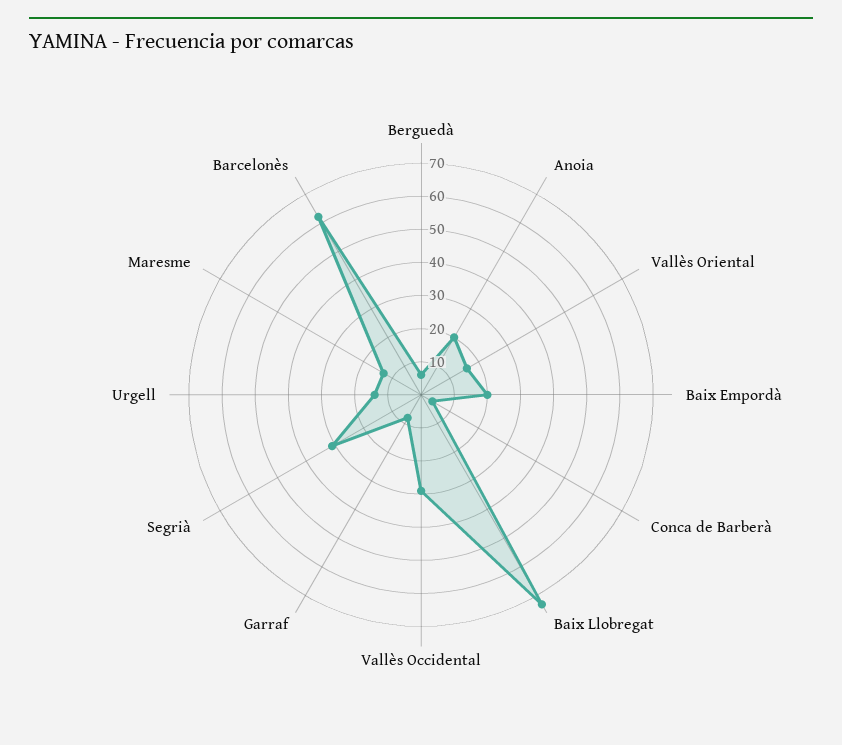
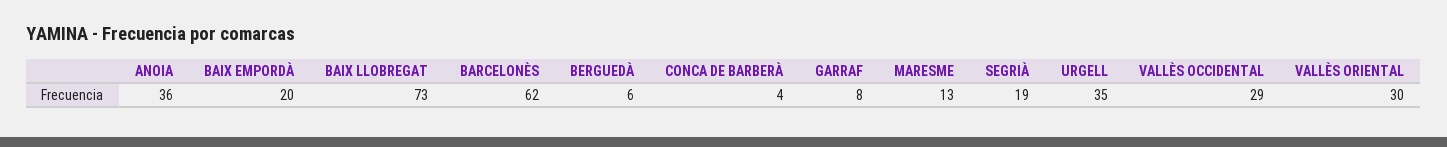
  {
    "Berguedà": 6,
-   "Anoia": 20,
+   "Anoia": 36,
-   "Vallès Oriental": 15,
+   "Vallès Oriental": 30,
    "Baix Empordà": 20,
    "Conca de Barberà": 4,
    "Baix Llobregat": 73,
    "Vallès Occidental": 29,
    "Garraf": 8,
-   "Segrià": 30,
+   "Segrià": 19,
-   "Urgell": 15,
+   "Urgell": 35,
    "Maresme": 13,
    "Barcelonès": 62
  }

